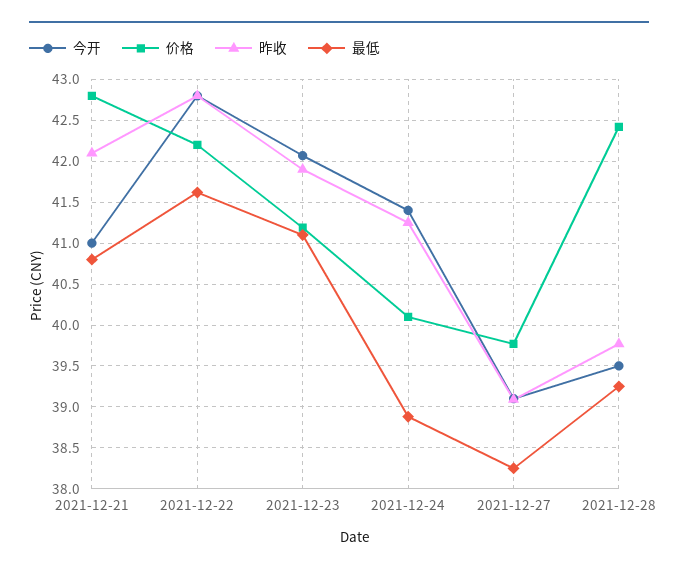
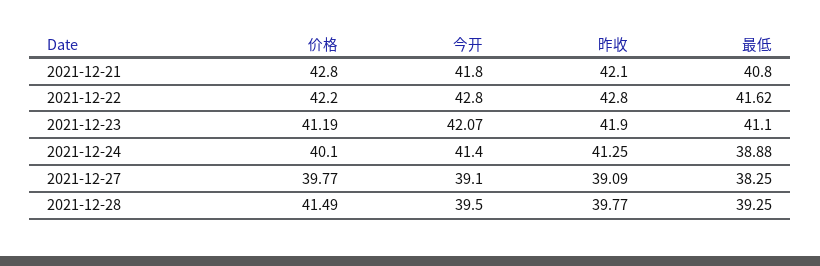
  {
    "今开": {
-     "2021-12-21": 41,
+     "2021-12-21": 41.8,
      "2021-12-22": 42.8,
      "2021-12-23": 42.07,
      "2021-12-24": 41.4,
      "2021-12-27": 39.1,
      "2021-12-28": 39.5
    },
    "价格": {
      "2021-12-21": 42.8,
      "2021-12-22": 42.2,
      "2021-12-23": 41.19,
      "2021-12-24": 40.1,
      "2021-12-27": 39.77,
-     "2021-12-28": 42.4
+     "2021-12-28": 41.49
    },
    "昨收": {
      "2021-12-21": 42.1,
      "2021-12-22": 42.8,
      "2021-12-23": 41.9,
      "2021-12-24": 41.25,
      "2021-12-27": 39.09,
      "2021-12-28": 39.77
    },
    "最低": {
      "2021-12-21": 40.8,
      "2021-12-22": 41.62,
      "2021-12-23": 41.1,
      "2021-12-24": 38.88,
      "2021-12-27": 38.25,
      "2021-12-28": 39.25
    }
  }

